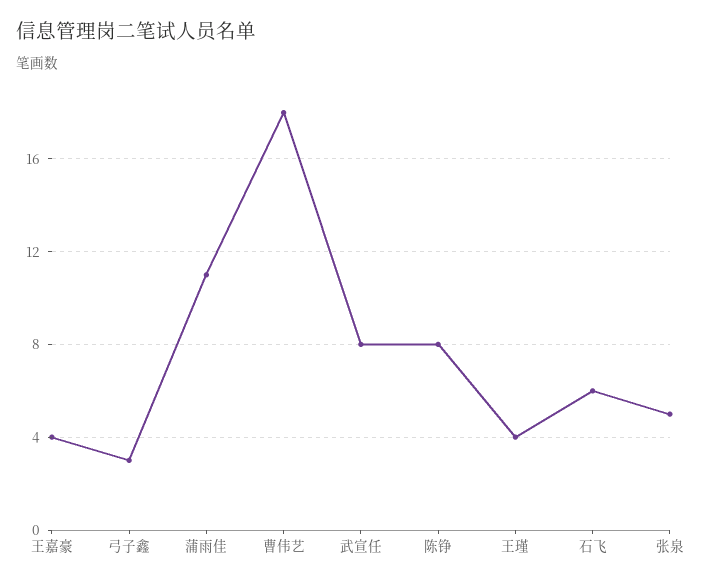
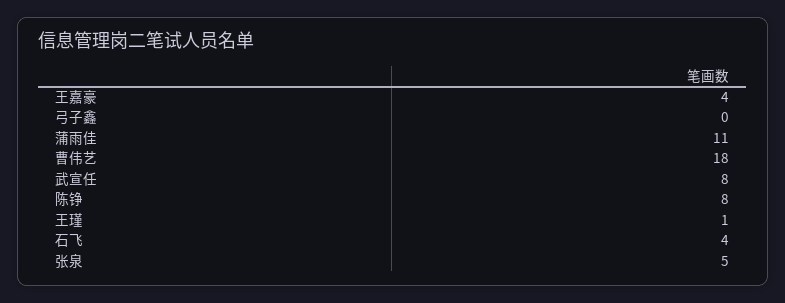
  {
    "王嘉豪": 4,
-   "弓子鑫": 3,
+   "弓子鑫": 0,
    "蒲雨佳": 11,
    "曹伟艺": 18,
    "武宣任": 8,
    "陈铮": 8,
-   "王瑾": 4,
+   "王瑾": 1,
-   "石飞": 6,
+   "石飞": 4,
    "张泉": 5
  }

